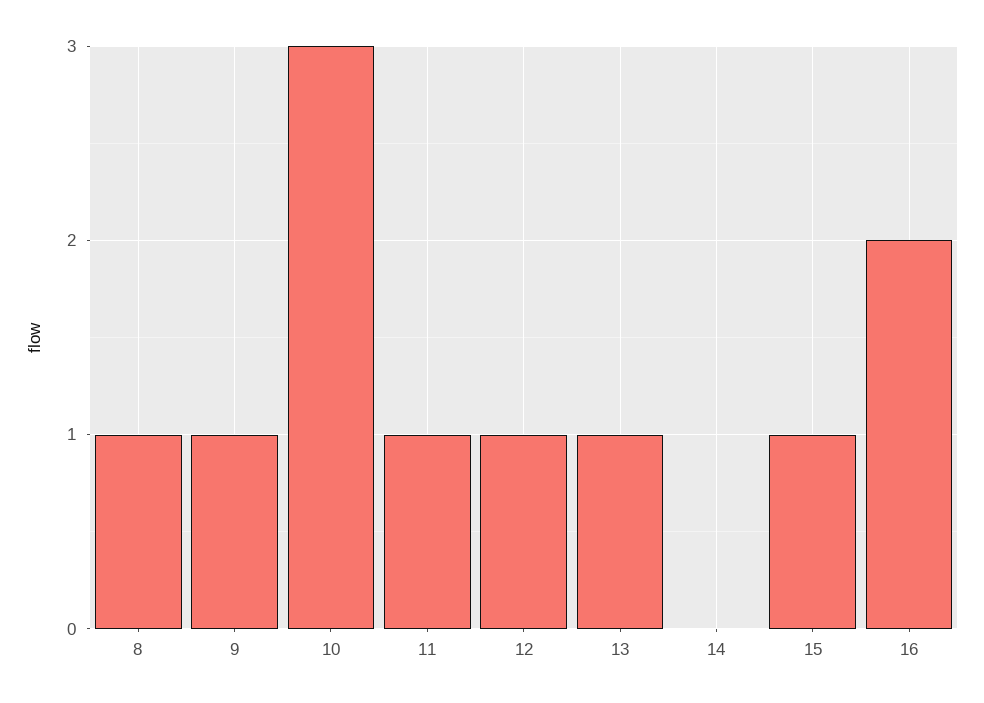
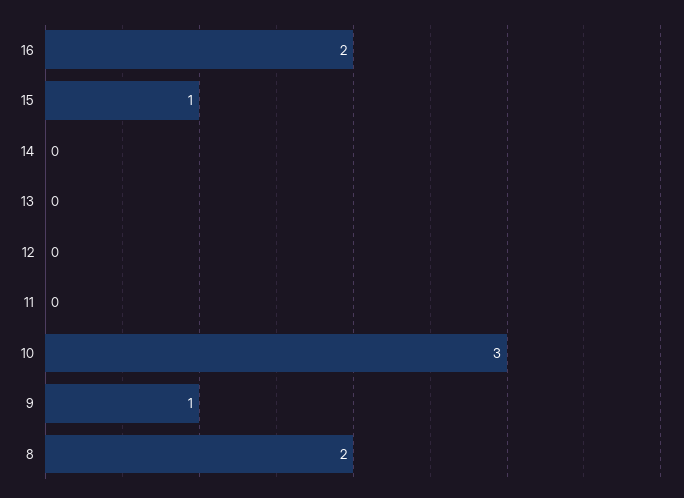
  {
-   "8": 1,
+   "8": 2,
    "9": 1,
    "10": 3,
-   "11": 1,
+   "11": 0,
-   "12": 1,
+   "12": 0,
-   "13": 1,
+   "13": 0,
    "14": 0,
    "15": 1,
    "16": 2
  }

